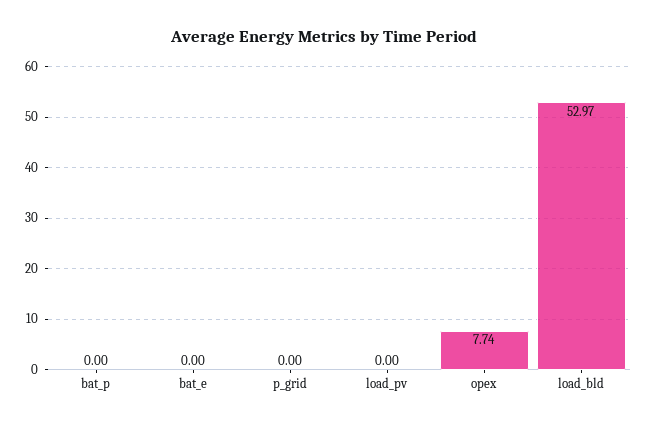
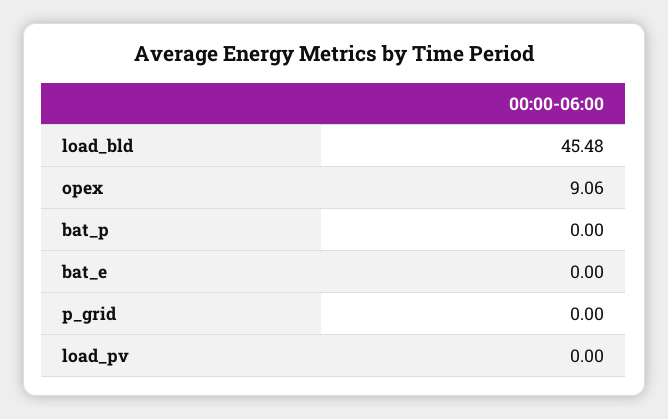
  {
    "bat_p": 0,
    "bat_e": 0,
    "p_grid": 0,
    "load_pv": 0,
-   "opex": 7.74,
+   "opex": 9.06,
-   "load_bld": 52.97
+   "load_bld": 45.48
  }

